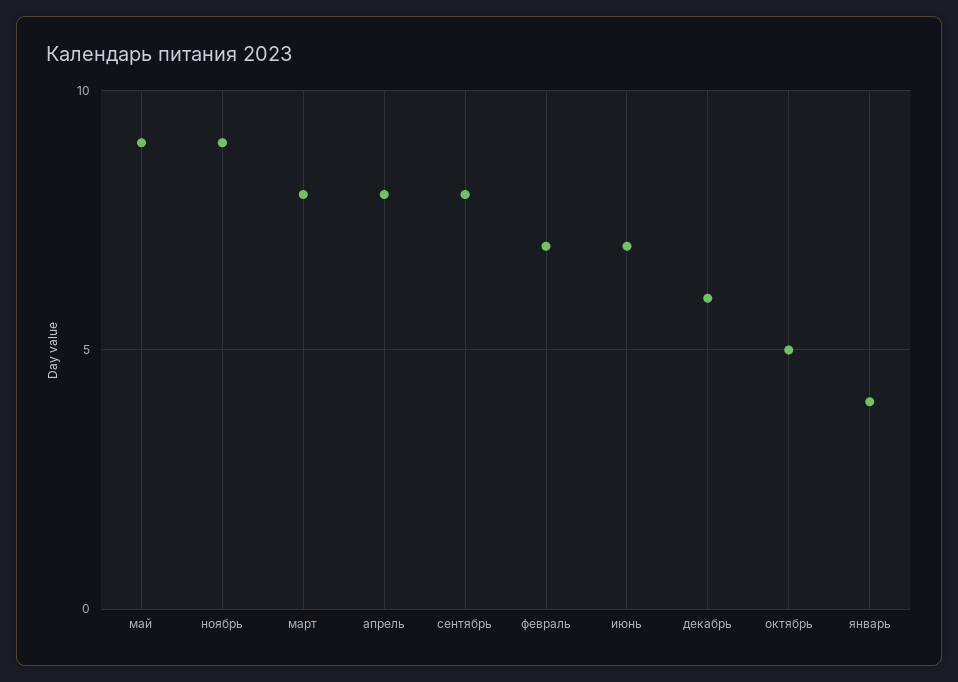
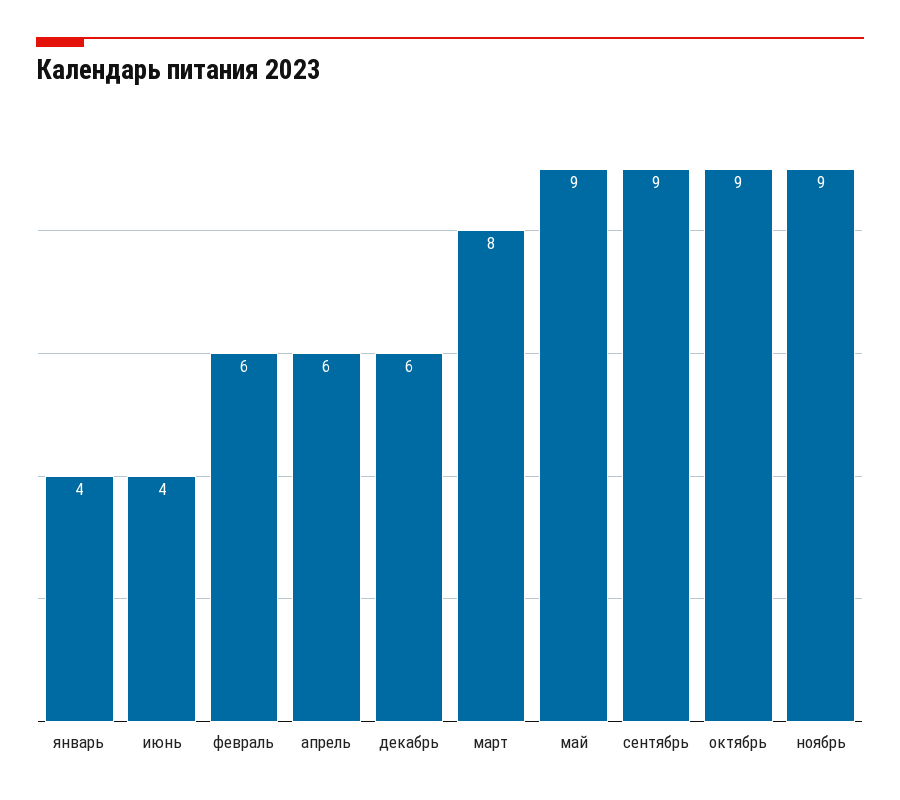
  {
    "май": 9,
    "ноябрь": 9,
    "март": 8,
-   "апрель": 8,
+   "апрель": 6,
-   "сентябрь": 8,
+   "сентябрь": 9,
-   "февраль": 7,
+   "февраль": 6,
-   "июнь": 7,
+   "июнь": 4,
    "декабрь": 6,
-   "октябрь": 5,
+   "октябрь": 9,
    "январь": 4
  }

